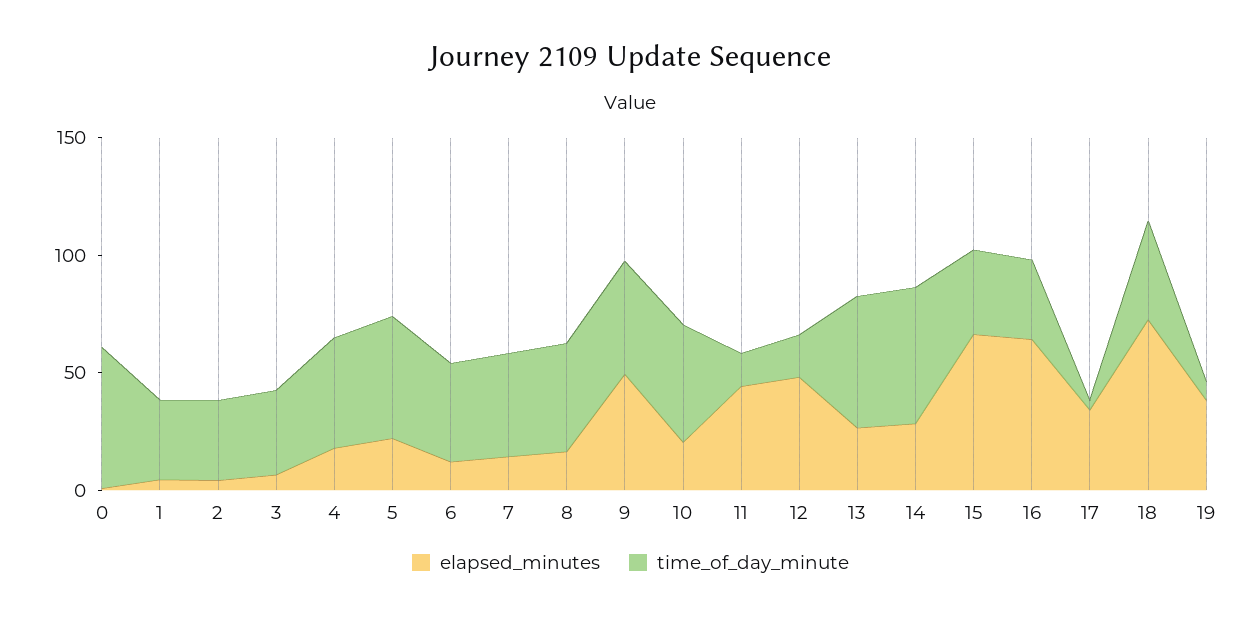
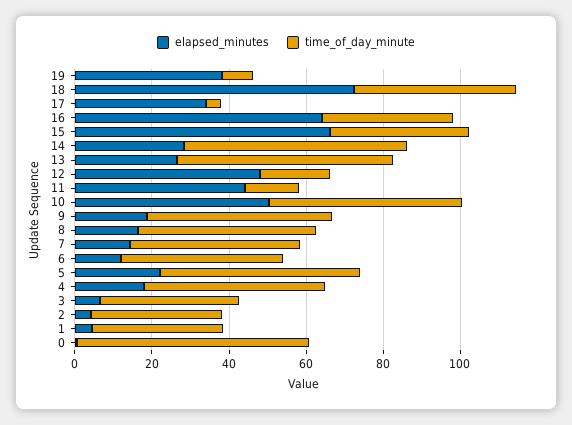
  {
    "elapsed_minutes": {
      "0": 0,
      "1": 5,
      "2": 5,
      "3": 5,
      "4": 20,
      "5": 20,
      "6": 10,
      "7": 15,
      "8": 15,
-     "9": 50,
+     "9": 20,
-     "10": 20,
+     "10": 50,
      "11": 45,
      "12": 50,
      "13": 25,
      "14": 30,
      "15": 65,
      "16": 65,
      "17": 35,
      "18": 70,
      "19": 40
    },
    "time_of_day_minute": {
      "0": 60,
      "1": 35,
      "2": 35,
      "3": 35,
      "4": 45,
      "5": 50,
      "6": 40,
      "7": 45,
      "8": 45,
      "9": 50,
      "10": 50,
      "11": 15,
      "12": 20,
      "13": 55,
      "14": 60,
      "15": 35,
      "16": 35,
      "17": 5,
      "18": 40,
      "19": 10
    }
  }

